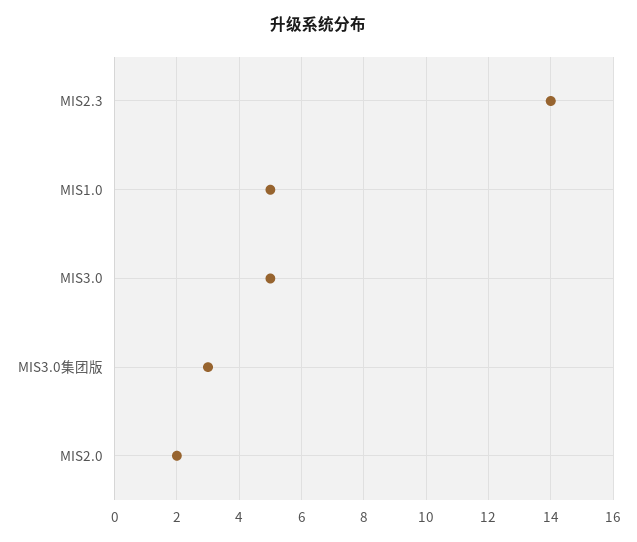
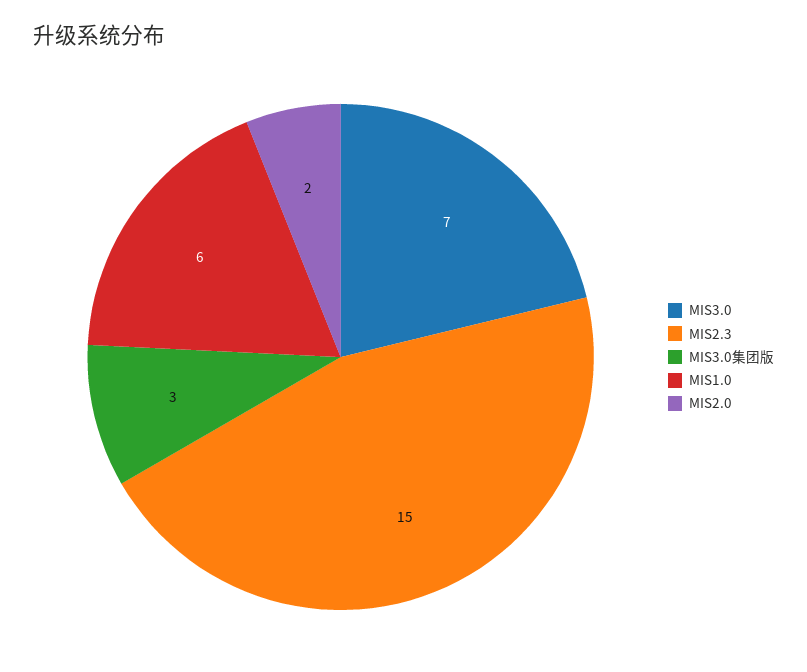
  {
-   "MIS2.3": 14,
+   "MIS2.3": 15,
-   "MIS1.0": 5,
+   "MIS1.0": 6,
-   "MIS3.0": 5,
+   "MIS3.0": 7,
    "MIS3.0集团版": 3,
    "MIS2.0": 2
  }

